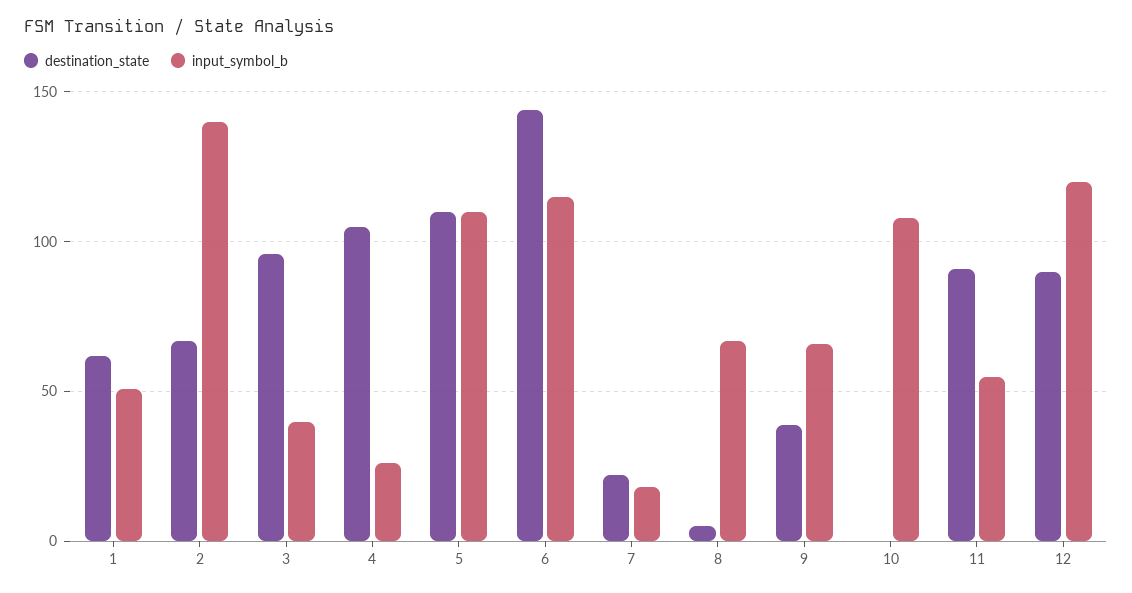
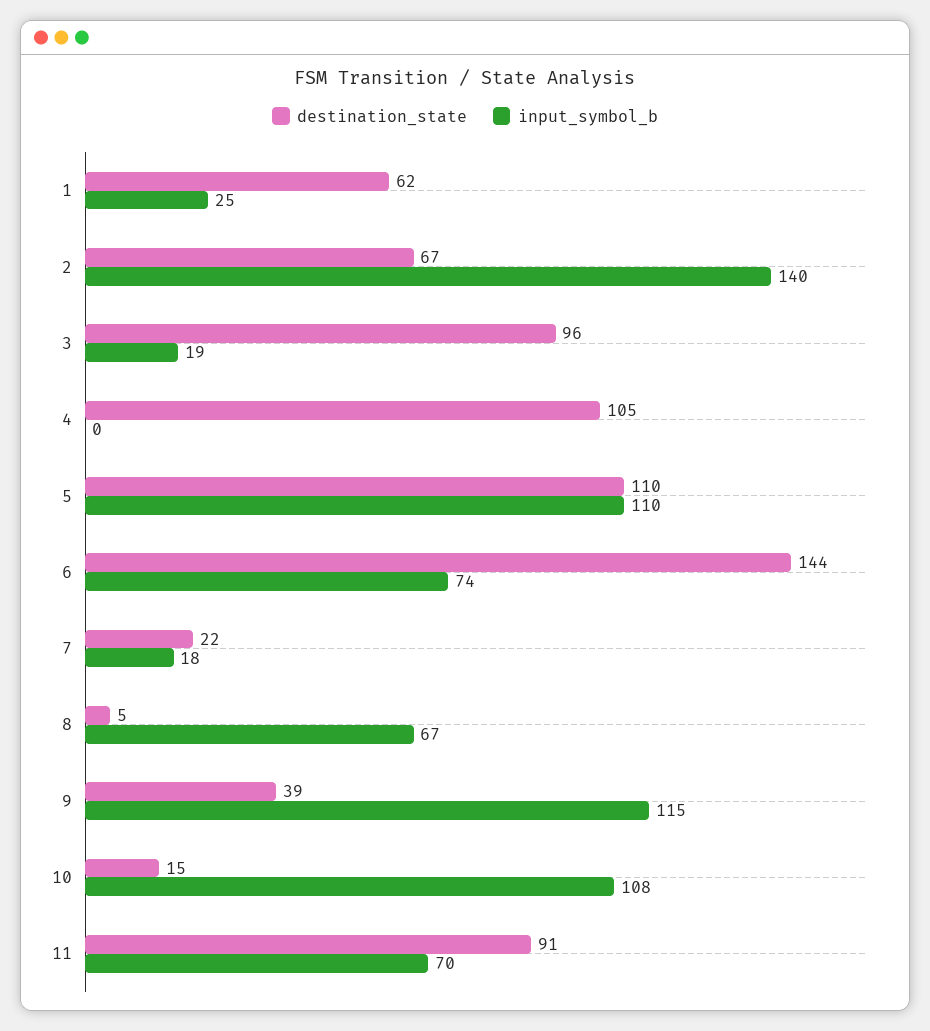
  {
    "destination_state": {
      "1": 62,
      "2": 67,
      "3": 96,
      "4": 105,
      "5": 110,
      "6": 144,
      "7": 22,
      "8": 5,
      "9": 39,
-     "10": 0,
+     "10": 15,
-     "11": 91,
+     "11": 91
-     "12": 90
    },
    "input_symbol_b": {
-     "1": 50,
+     "1": 25,
      "2": 140,
-     "3": 40,
+     "3": 19,
-     "4": 25,
+     "4": 0,
      "5": 110,
-     "6": 115,
+     "6": 74,
      "7": 18,
      "8": 67,
-     "9": 65,
+     "9": 115,
      "10": 108,
-     "11": 55,
+     "11": 70
-     "12": 120
    }
  }

